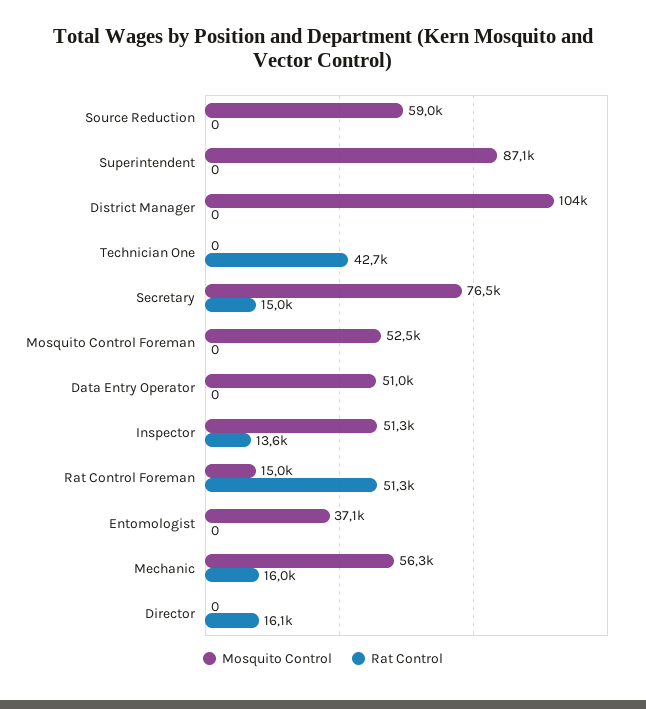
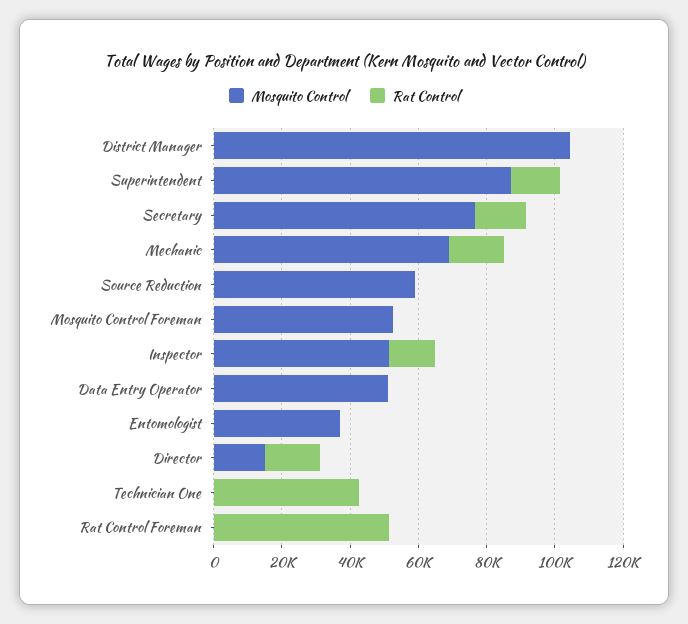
  {
    "Mosquito Control": {
      "Source Reduction": 59000,
      "Superintendent": 87100,
      "District Manager": 104000,
      "Technician One": 0,
      "Secretary": 76500,
      "Mosquito Control Foreman": 52500,
      "Data Entry Operator": 51000,
      "Inspector": 51300,
-     "Rat Control Foreman": 15000,
+     "Rat Control Foreman": 0,
      "Entomologist": 37100,
-     "Mechanic": 56300,
+     "Mechanic": 70000,
-     "Director": 0
+     "Director": 15000
    },
    "Rat Control": {
      "Source Reduction": 0,
-     "Superintendent": 0,
+     "Superintendent": 15000,
      "District Manager": 0,
      "Technician One": 42700,
      "Secretary": 15000,
      "Mosquito Control Foreman": 0,
      "Data Entry Operator": 0,
      "Inspector": 13600,
      "Rat Control Foreman": 51300,
      "Entomologist": 0,
      "Mechanic": 16000,
      "Director": 16100
    }
  }

